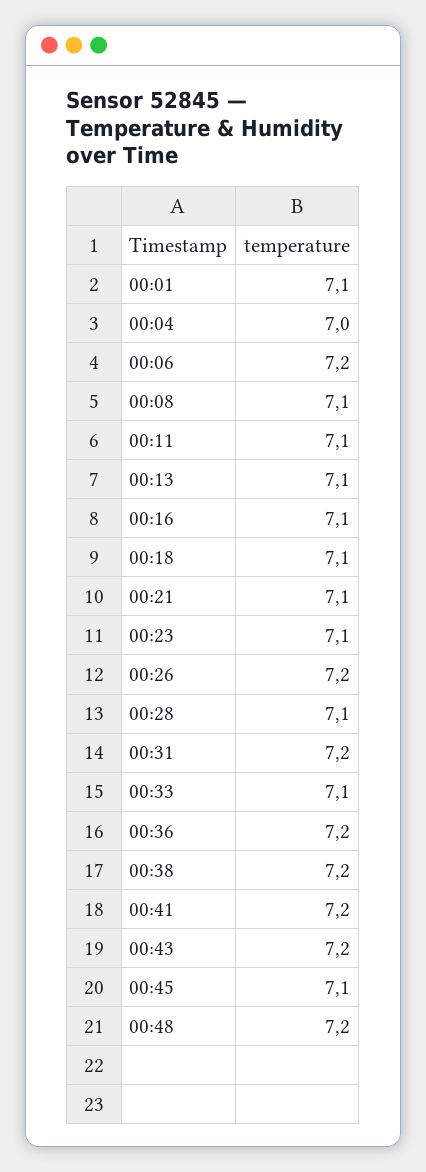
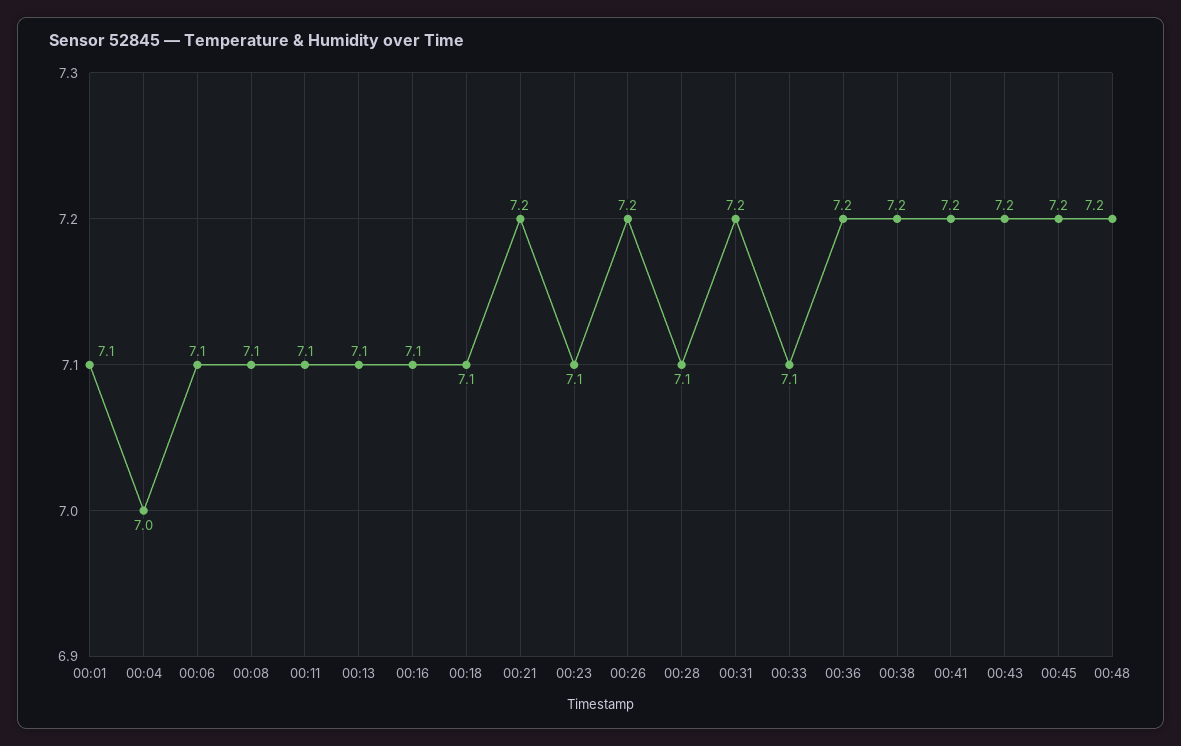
  {
    "00:01": 7.1,
    "00:04": 7,
-   "00:06": 7.2,
+   "00:06": 7.1,
    "00:08": 7.1,
    "00:11": 7.1,
    "00:13": 7.1,
    "00:16": 7.1,
    "00:18": 7.1,
-   "00:21": 7.1,
+   "00:21": 7.2,
    "00:23": 7.1,
    "00:26": 7.2,
    "00:28": 7.1,
    "00:31": 7.2,
    "00:33": 7.1,
    "00:36": 7.2,
    "00:38": 7.2,
    "00:41": 7.2,
    "00:43": 7.2,
-   "00:45": 7.1,
+   "00:45": 7.2,
    "00:48": 7.2
  }

